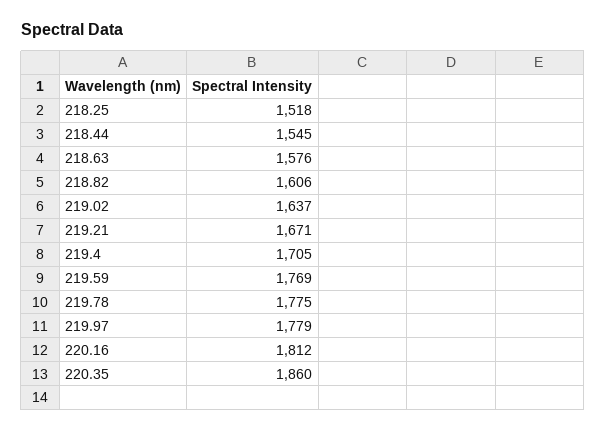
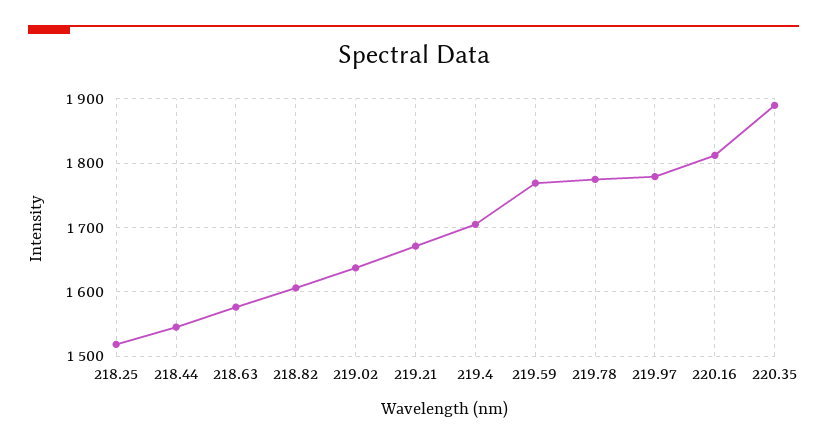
  {
    "218.25": 1518,
    "218.44": 1545,
    "218.63": 1576,
    "218.82": 1606,
    "219.02": 1637,
    "219.21": 1671,
    "219.4": 1705,
    "219.59": 1769,
    "219.78": 1775,
    "219.97": 1779,
    "220.16": 1812,
-   "220.35": 1860
+   "220.35": 1890
  }

